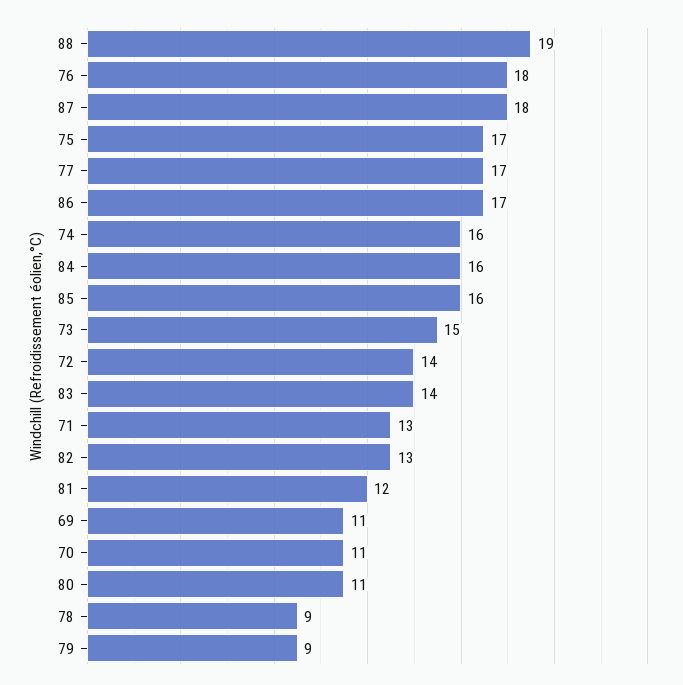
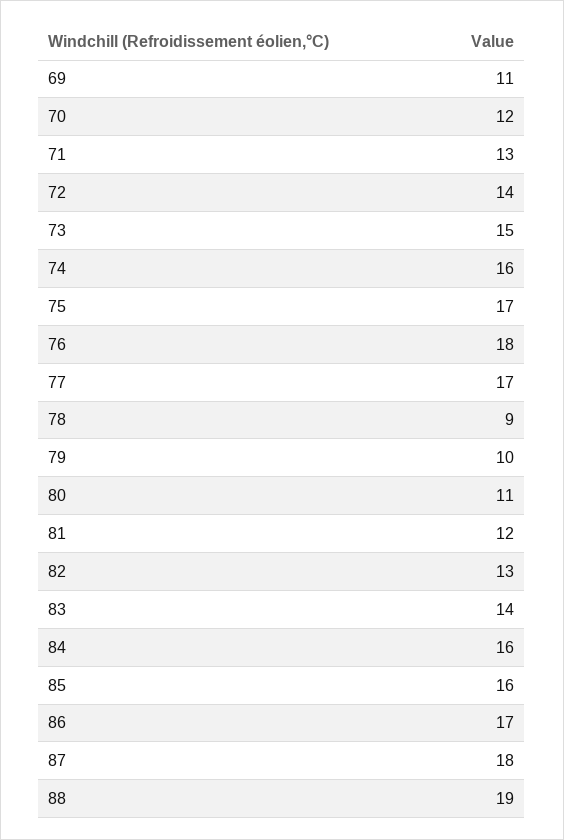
  {
    "88": 19,
    "76": 18,
    "87": 18,
    "75": 17,
    "77": 17,
    "86": 17,
    "74": 16,
    "84": 16,
    "85": 16,
    "73": 15,
    "72": 14,
    "83": 14,
    "71": 13,
    "82": 13,
    "81": 12,
    "69": 11,
-   "70": 11,
+   "70": 12,
    "80": 11,
    "78": 9,
-   "79": 9
+   "79": 10
  }

